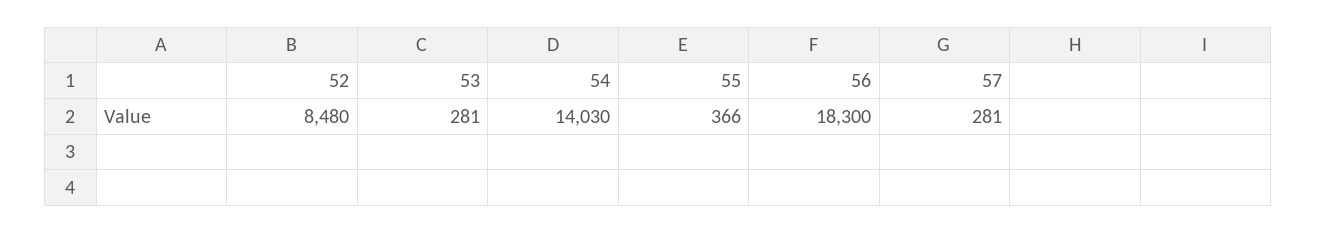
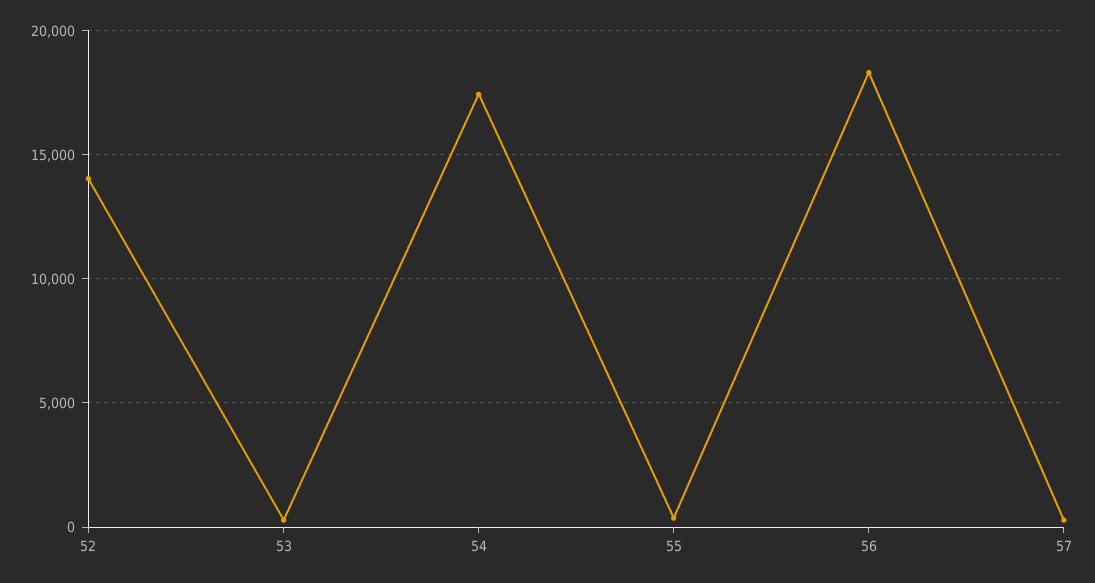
  {
-   "52": 8480,
+   "52": 14000,
    "53": 281,
-   "54": 14030,
+   "54": 17500,
    "55": 366,
    "56": 18300,
    "57": 281
  }

